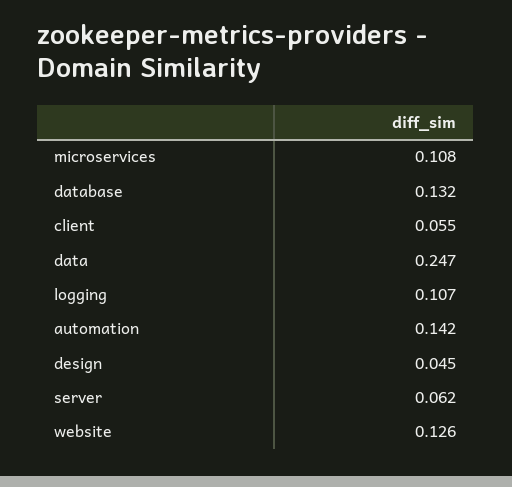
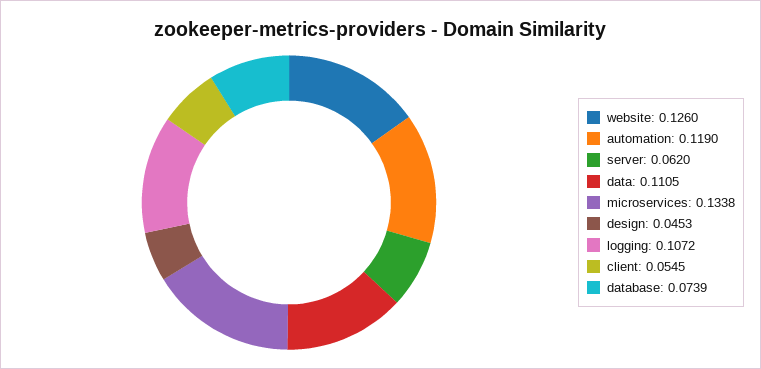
  {
-   "microservices": 0.108,
+   "microservices": 0.1338,
-   "database": 0.132,
+   "database": 0.0739,
    "client": 0.0545,
-   "data": 0.247,
+   "data": 0.1105,
    "logging": 0.1072,
-   "automation": 0.142,
+   "automation": 0.119,
    "design": 0.0453,
    "server": 0.062,
    "website": 0.126
  }

